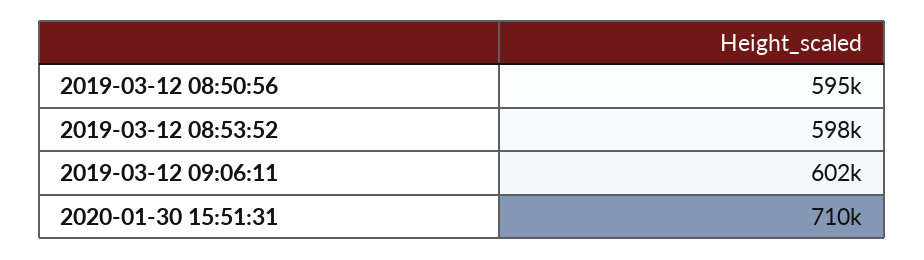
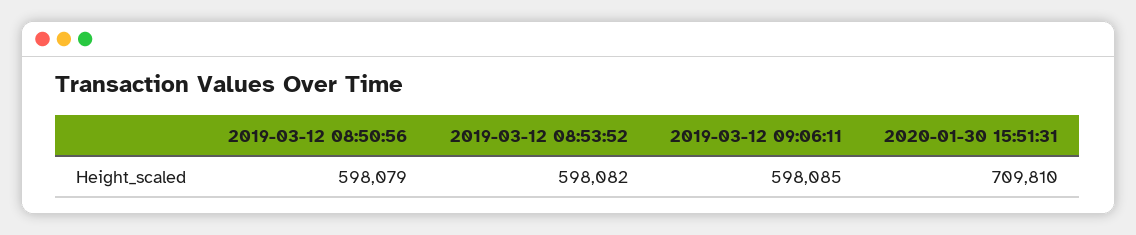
  {
-   "2019-03-12 08:50:56": 595000,
+   "2019-03-12 08:50:56": 598079,
    "2019-03-12 08:53:52": 598082,
-   "2019-03-12 09:06:11": 602000,
+   "2019-03-12 09:06:11": 598085,
    "2020-01-30 15:51:31": 709810
  }

